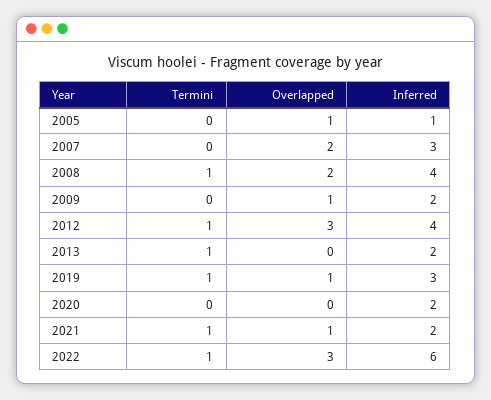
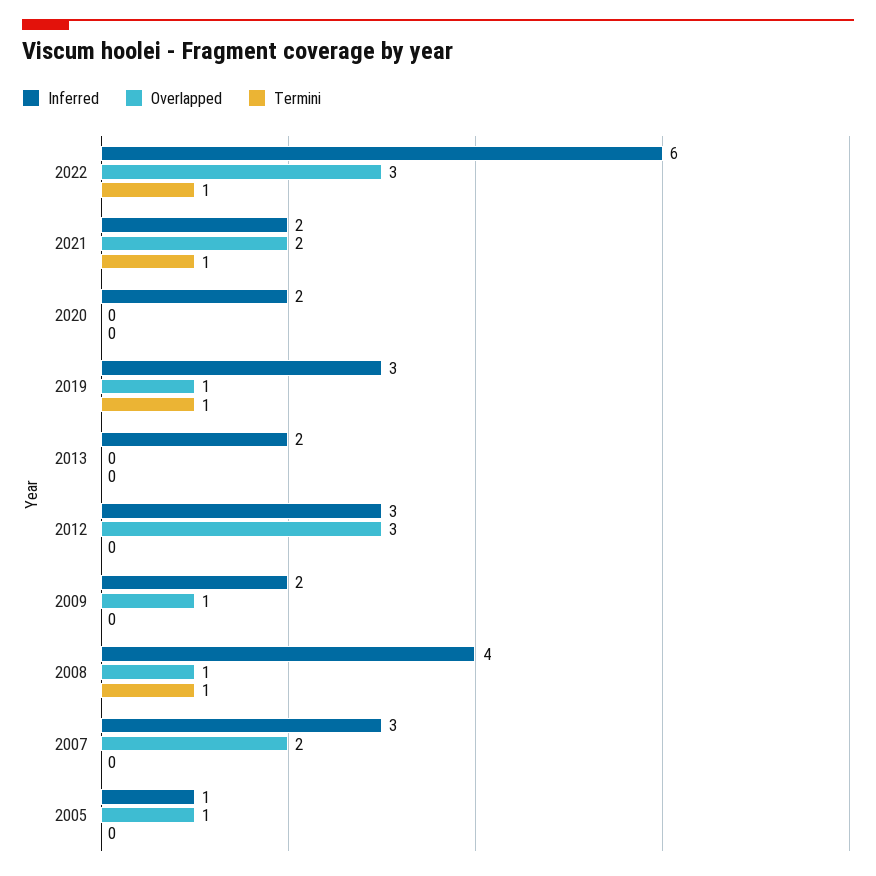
  {
    "Termini": {
      "2005": 0,
      "2007": 0,
      "2008": 1,
      "2009": 0,
-     "2012": 1,
+     "2012": 0,
-     "2013": 1,
+     "2013": 0,
      "2019": 1,
      "2020": 0,
      "2021": 1,
      "2022": 1
    },
    "Overlapped": {
      "2005": 1,
      "2007": 2,
-     "2008": 2,
+     "2008": 1,
      "2009": 1,
      "2012": 3,
      "2013": 0,
      "2019": 1,
      "2020": 0,
-     "2021": 1,
+     "2021": 2,
      "2022": 3
    },
    "Inferred": {
      "2005": 1,
      "2007": 3,
      "2008": 4,
      "2009": 2,
-     "2012": 4,
+     "2012": 3,
      "2013": 2,
      "2019": 3,
      "2020": 2,
      "2021": 2,
      "2022": 6
    }
  }

